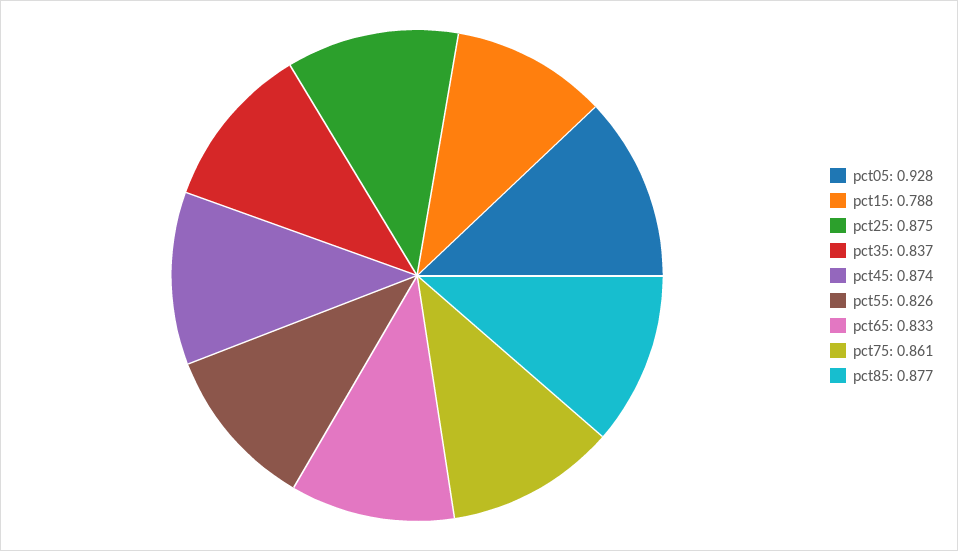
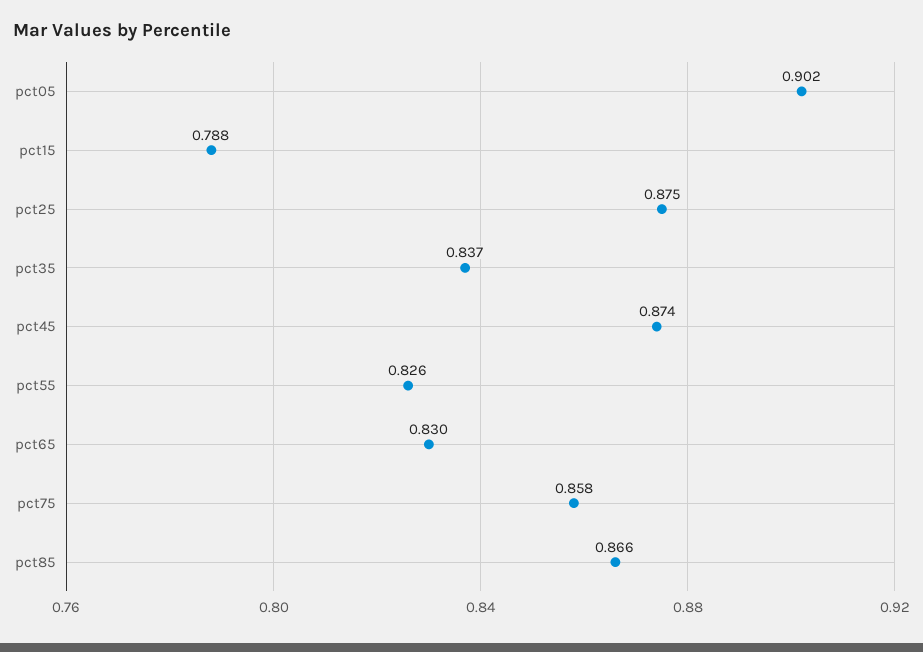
  {
-   "pct05": 0.928,
+   "pct05": 0.902,
    "pct15": 0.788,
    "pct25": 0.875,
    "pct35": 0.837,
    "pct45": 0.874,
    "pct55": 0.826,
-   "pct65": 0.833,
+   "pct65": 0.83,
-   "pct75": 0.861,
+   "pct75": 0.858,
-   "pct85": 0.877
+   "pct85": 0.866
  }

